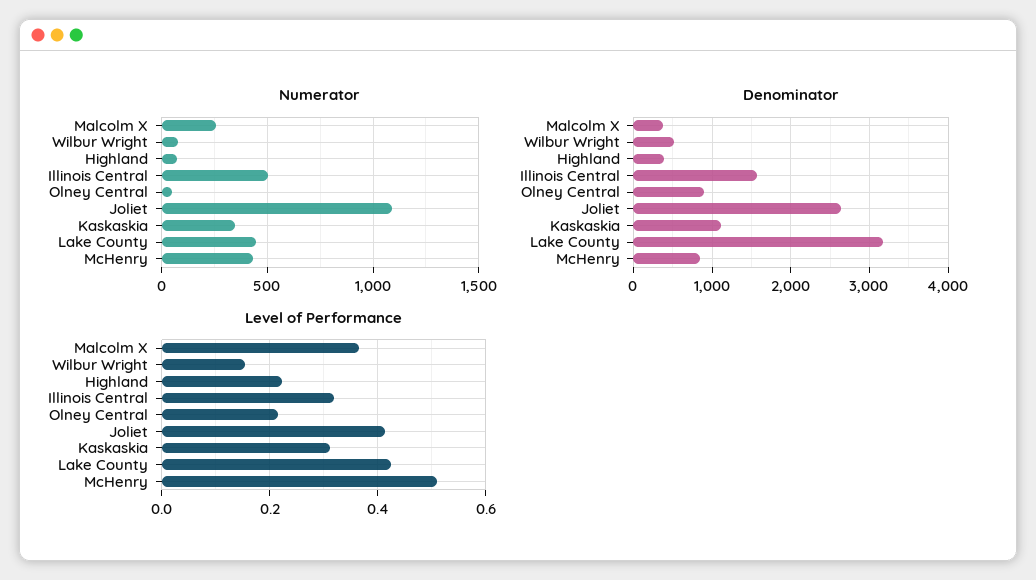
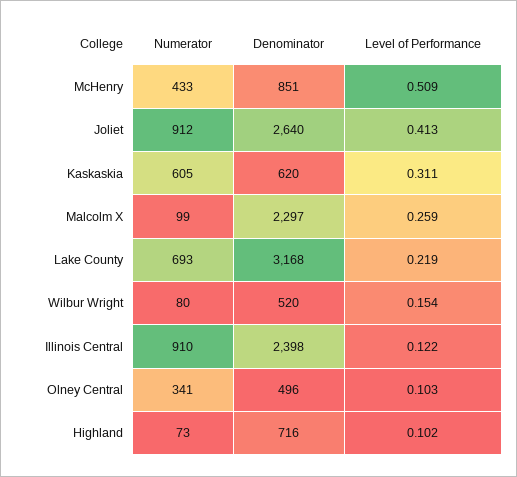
  {
    "Numerator": {
-     "Malcolm X": 250,
+     "Malcolm X": 99,
      "Wilbur Wright": 80,
      "Highland": 73,
-     "Illinois Central": 500,
+     "Illinois Central": 910,
-     "Olney Central": 50,
+     "Olney Central": 341,
-     "Joliet": 1100,
+     "Joliet": 912,
-     "Kaskaskia": 350,
+     "Kaskaskia": 605,
-     "Lake County": 450,
+     "Lake County": 693,
      "McHenry": 433
    },
    "Denominator": {
-     "Malcolm X": 400,
+     "Malcolm X": 2297,
      "Wilbur Wright": 520,
-     "Highland": 400,
+     "Highland": 716,
-     "Illinois Central": 1600,
+     "Illinois Central": 2398,
-     "Olney Central": 900,
+     "Olney Central": 496,
      "Joliet": 2640,
-     "Kaskaskia": 1100,
+     "Kaskaskia": 620,
      "Lake County": 3168,
      "McHenry": 851
    },
    "Level of Performance": {
-     "Malcolm X": 0.36,
+     "Malcolm X": 0.259,
      "Wilbur Wright": 0.154,
-     "Highland": 0.22,
+     "Highland": 0.102,
-     "Illinois Central": 0.32,
+     "Illinois Central": 0.122,
-     "Olney Central": 0.22,
+     "Olney Central": 0.103,
      "Joliet": 0.413,
      "Kaskaskia": 0.311,
-     "Lake County": 0.42,
+     "Lake County": 0.219,
      "McHenry": 0.509
    }
  }

